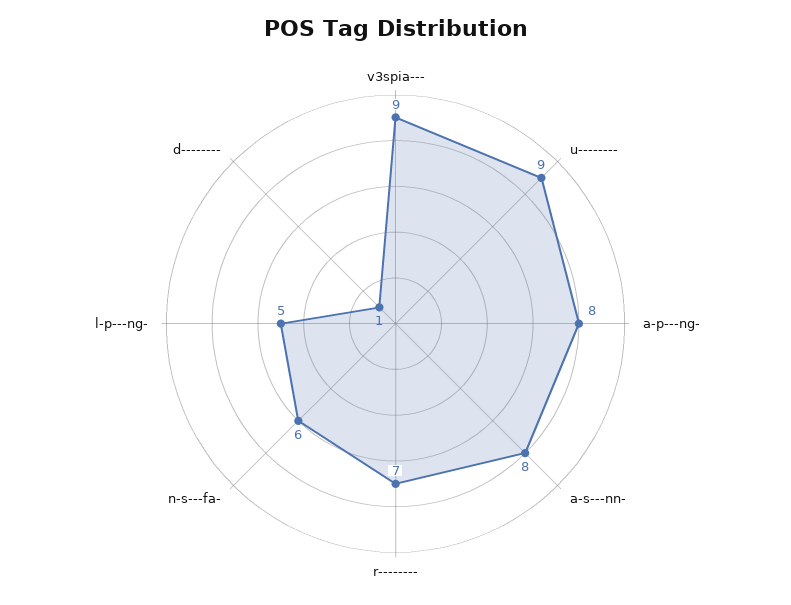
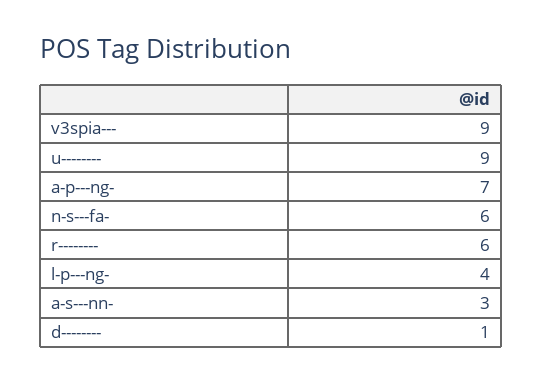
  {
    "v3spia---": 9,
    "u--------": 9,
-   "a-p---ng-": 8,
+   "a-p---ng-": 7,
-   "a-s---nn-": 8,
+   "a-s---nn-": 3,
-   "r--------": 7,
+   "r--------": 6,
    "n-s---fa-": 6,
-   "l-p---ng-": 5,
+   "l-p---ng-": 4,
    "d--------": 1
  }

